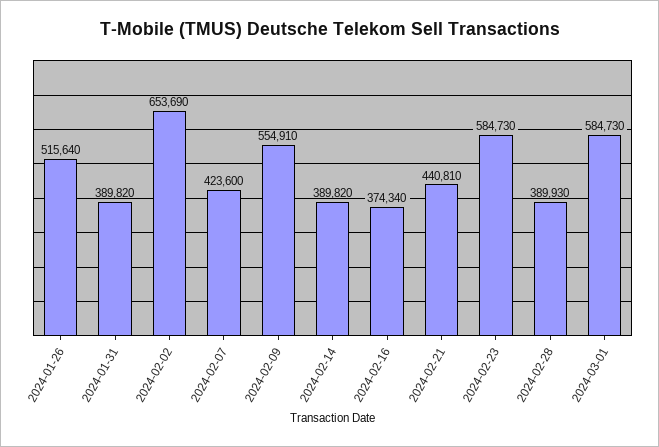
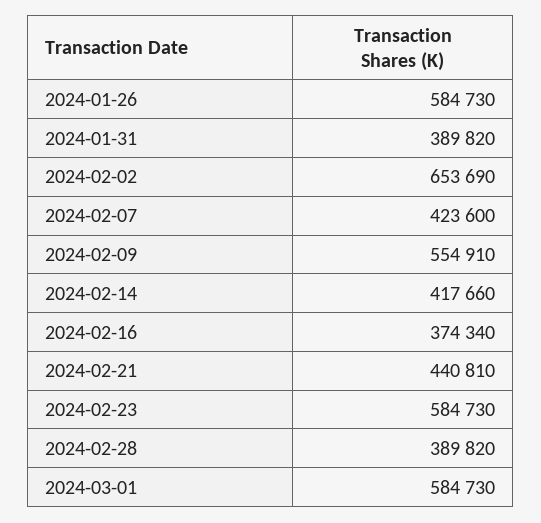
  {
-   "2024-01-26": 515640,
+   "2024-01-26": 584730,
    "2024-01-31": 389820,
    "2024-02-02": 653690,
    "2024-02-07": 423600,
    "2024-02-09": 554910,
-   "2024-02-14": 389820,
+   "2024-02-14": 417660,
    "2024-02-16": 374340,
    "2024-02-21": 440810,
    "2024-02-23": 584730,
-   "2024-02-28": 389930,
+   "2024-02-28": 389820,
    "2024-03-01": 584730
  }

